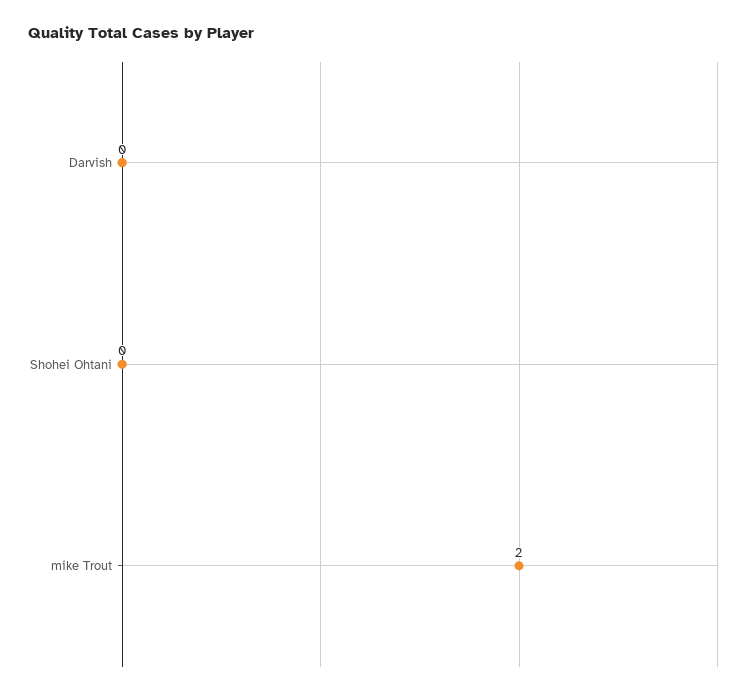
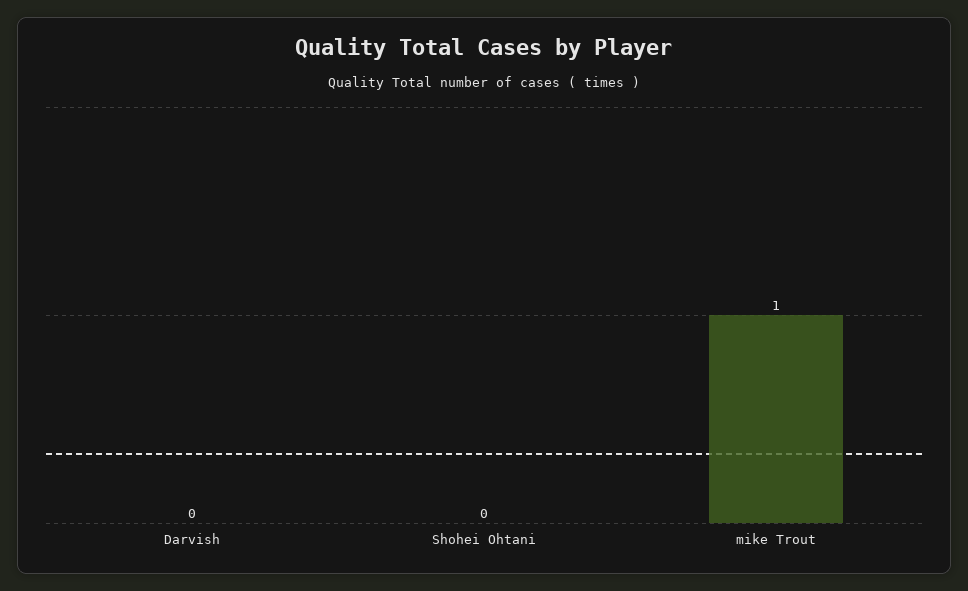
  {
    "Darvish": 0,
    "Shohei Ohtani": 0,
-   "mike Trout": 2
+   "mike Trout": 1
  }

